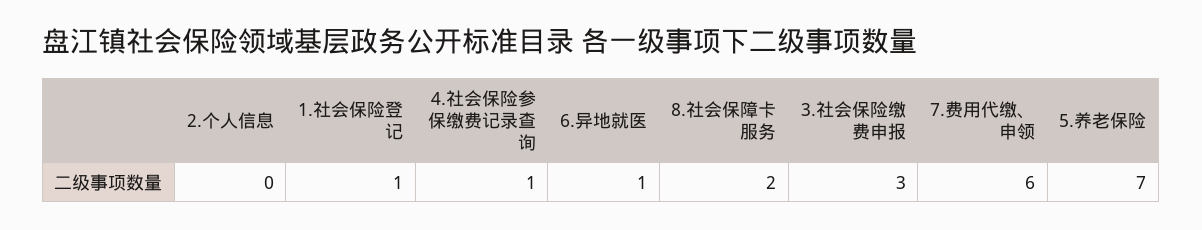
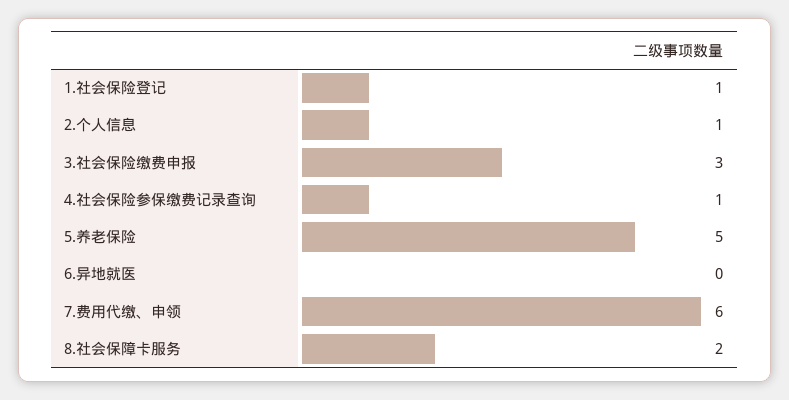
  {
-   "2.个人信息": 0,
+   "2.个人信息": 1,
    "1.社会保险登记": 1,
    "4.社会保险参保缴费记录查询": 1,
-   "6.异地就医": 1,
+   "6.异地就医": 0,
    "8.社会保障卡服务": 2,
    "3.社会保险缴费申报": 3,
    "7.费用代缴、申领": 6,
-   "5.养老保险": 7
+   "5.养老保险": 5
  }

